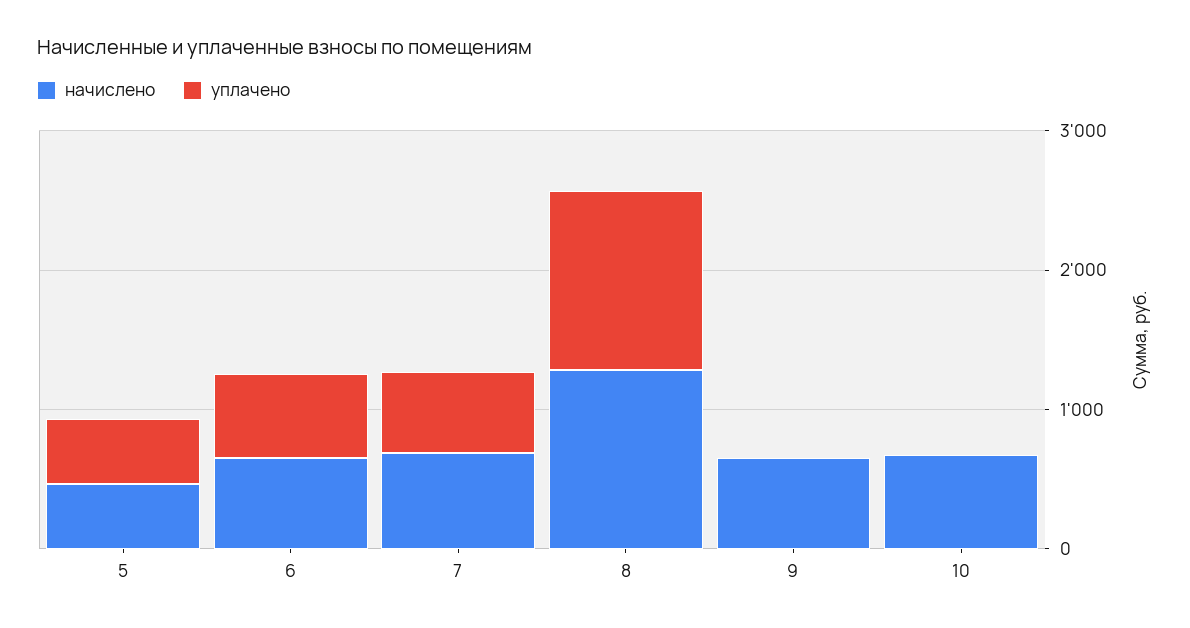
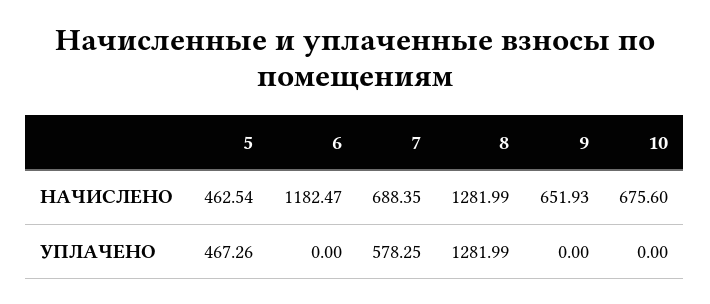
  {
    "начислено": {
      "5": 462.54,
-     "6": 600,
+     "6": 1182.47,
      "7": 688.35,
      "8": 1281.99,
      "9": 651.93,
      "10": 675.6
    },
    "уплачено": {
      "5": 467.26,
-     "6": 600,
+     "6": 0,
      "7": 578.25,
      "8": 1281.99,
      "9": 0,
      "10": 0
    }
  }

